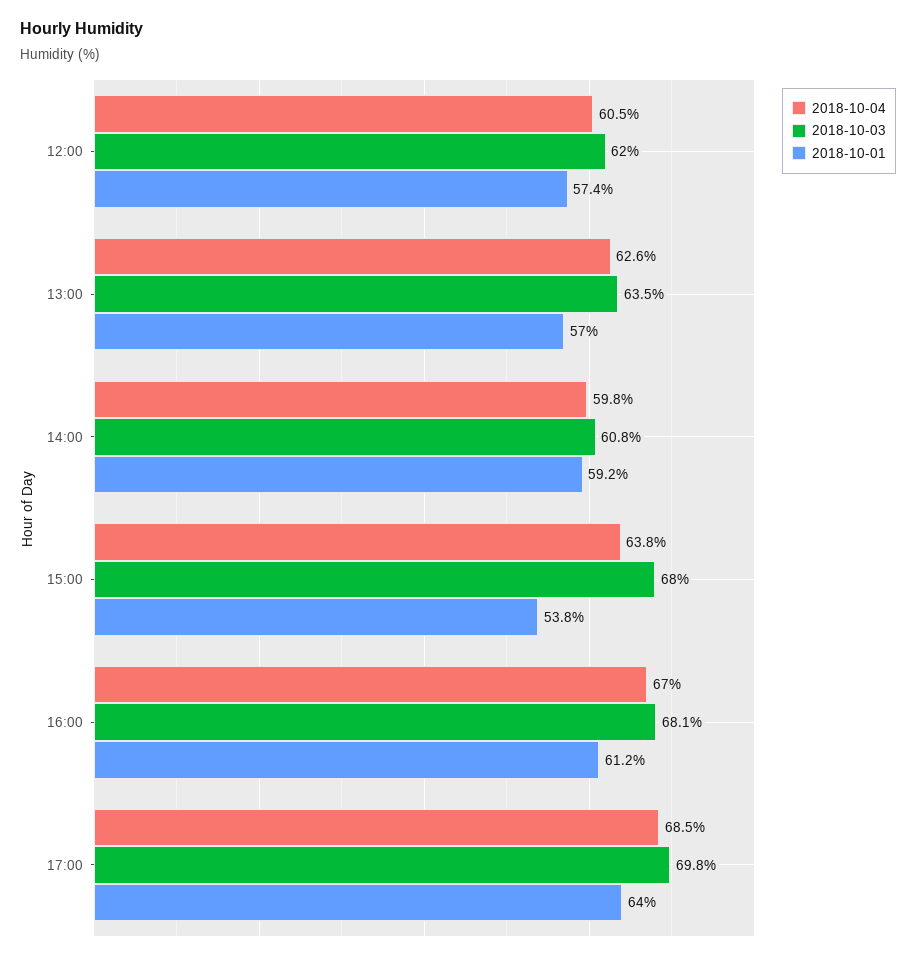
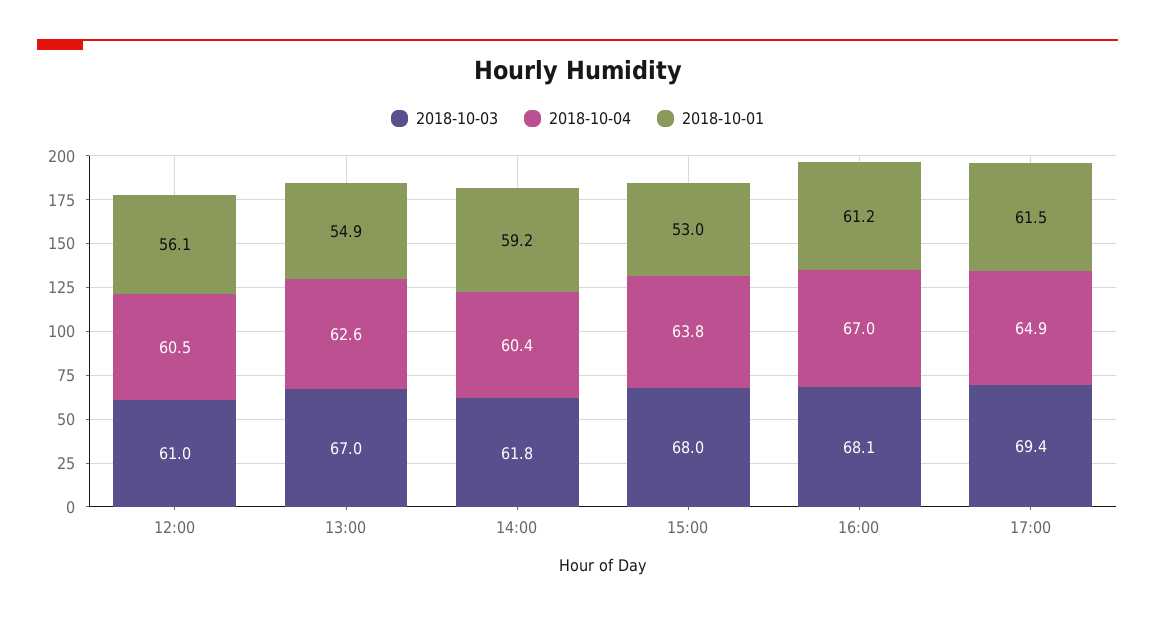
  {
    "2018-10-04": {
      "12:00": 60.5,
      "13:00": 62.6,
-     "14:00": 59.8,
+     "14:00": 60.4,
      "15:00": 63.8,
      "16:00": 67,
-     "17:00": 68.5
+     "17:00": 64.9
    },
    "2018-10-03": {
-     "12:00": 62,
+     "12:00": 61,
-     "13:00": 63.5,
+     "13:00": 67,
-     "14:00": 60.8,
+     "14:00": 61.8,
      "15:00": 68,
      "16:00": 68.1,
-     "17:00": 69.8
+     "17:00": 69.4
    },
    "2018-10-01": {
-     "12:00": 57.4,
+     "12:00": 56.1,
-     "13:00": 57,
+     "13:00": 54.9,
      "14:00": 59.2,
-     "15:00": 53.8,
+     "15:00": 53,
      "16:00": 61.2,
-     "17:00": 64
+     "17:00": 61.5
    }
  }

